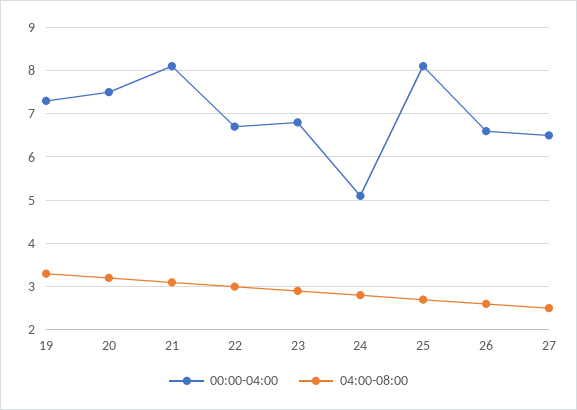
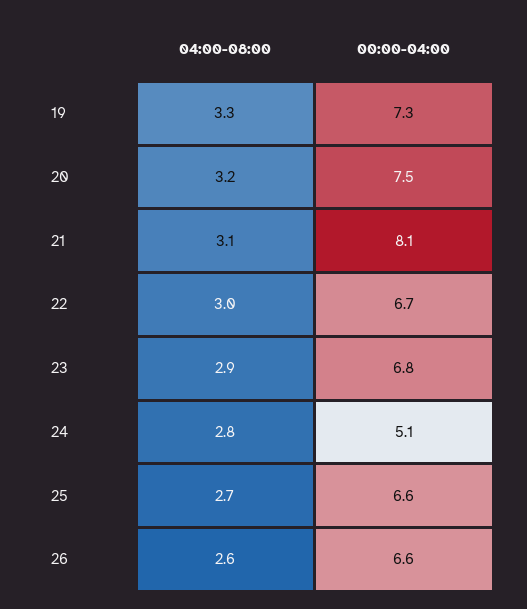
  {
    "00:00-04:00": {
      "19": 7.3,
      "20": 7.5,
      "21": 8.1,
      "22": 6.7,
      "23": 6.8,
      "24": 5.1,
-     "25": 8,
+     "25": 6.6,
-     "26": 6.6,
+     "26": 6.6
-     "27": 6.5
    },
    "04:00-08:00": {
      "19": 3.3,
      "20": 3.2,
      "21": 3.1,
      "22": 3,
      "23": 2.9,
      "24": 2.8,
      "25": 2.7,
-     "26": 2.6,
+     "26": 2.6
-     "27": 2.5
    }
  }

